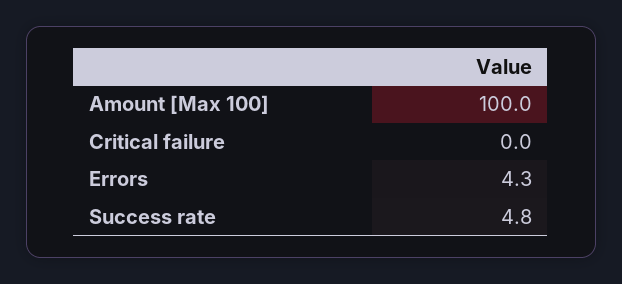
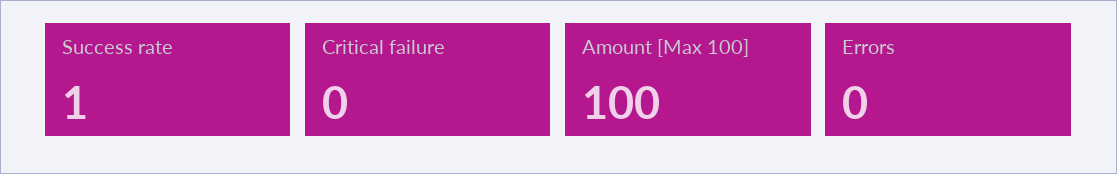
  {
    "Amount [Max 100]": 100,
    "Critical failure": 0,
-   "Errors": 4.3,
+   "Errors": 0,
-   "Success rate": 4.8
+   "Success rate": 1
  }

